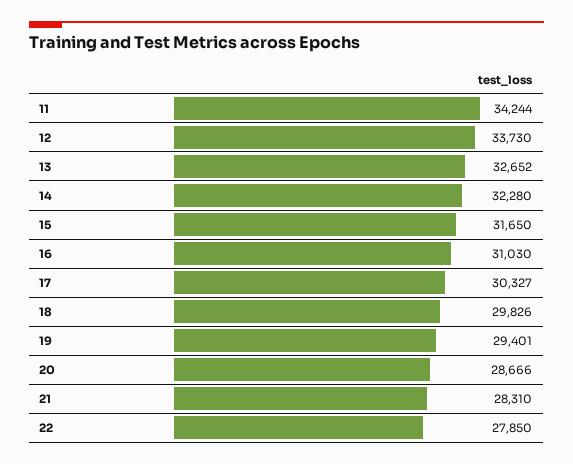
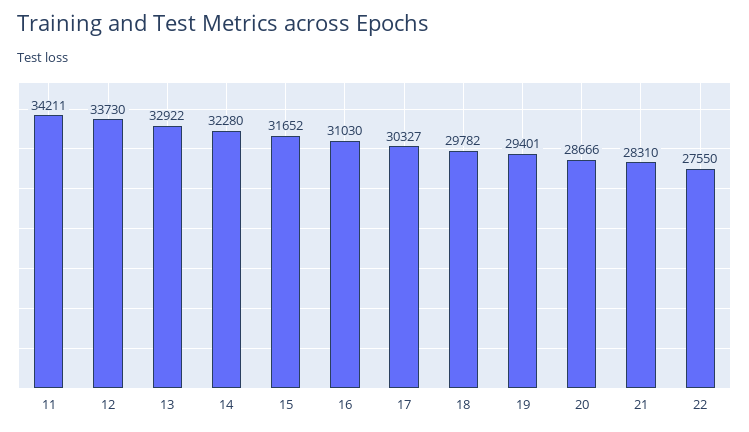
  {
-   "11": 34244,
+   "11": 34211,
    "12": 33730,
-   "13": 32652,
+   "13": 32922,
    "14": 32280,
-   "15": 31650,
+   "15": 31652,
    "16": 31030,
    "17": 30327,
-   "18": 29826,
+   "18": 29782,
    "19": 29401,
    "20": 28666,
    "21": 28310,
-   "22": 27850
+   "22": 27550
  }

